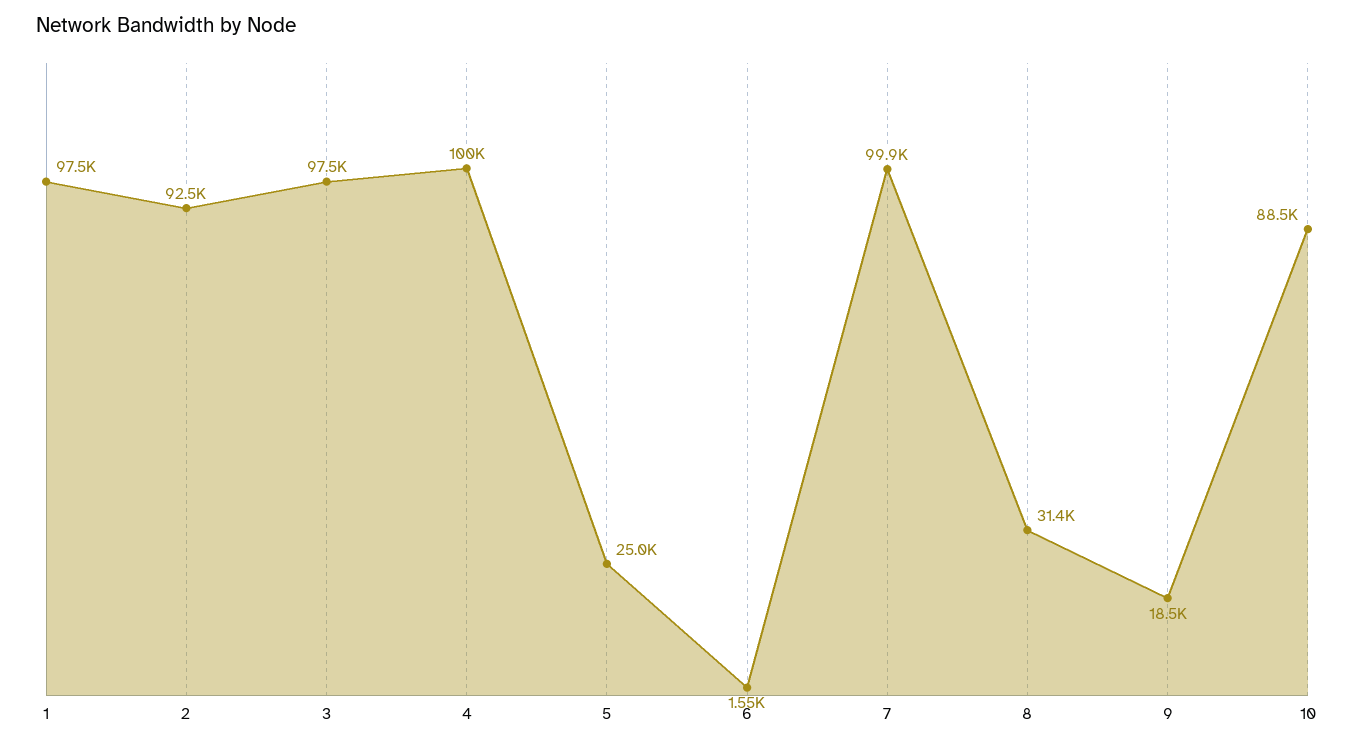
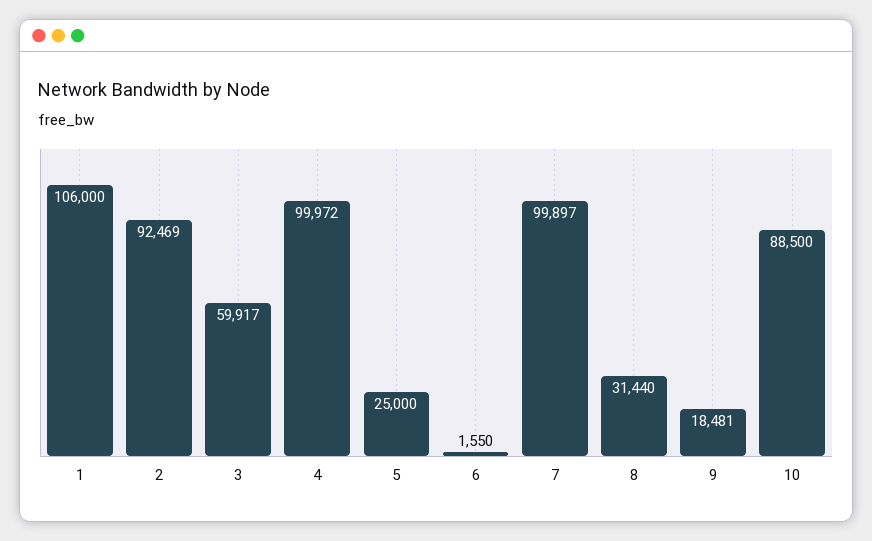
  {
-   "1": 97500,
+   "1": 106000,
    "2": 92469,
-   "3": 97500,
+   "3": 59917,
    "4": 99972,
    "5": 25000,
    "6": 1550,
    "7": 99897,
    "8": 31440,
    "9": 18481,
    "10": 88500
  }

